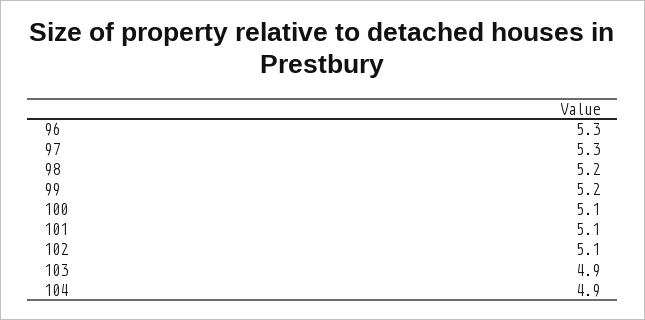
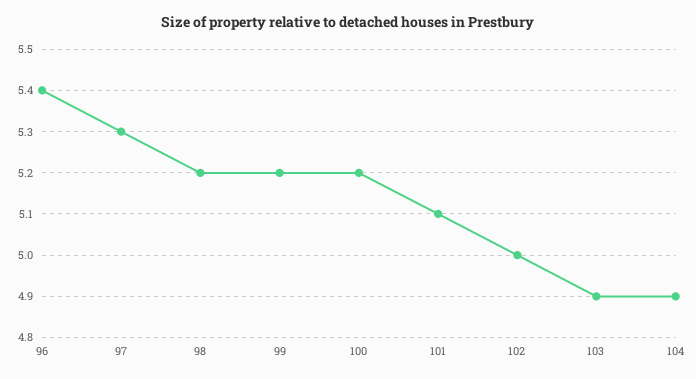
  {
-   "96": 5.3,
+   "96": 5.4,
    "97": 5.3,
    "98": 5.2,
    "99": 5.2,
-   "100": 5.1,
+   "100": 5.2,
    "101": 5.1,
-   "102": 5.1,
+   "102": 5,
    "103": 4.9,
    "104": 4.9
  }

